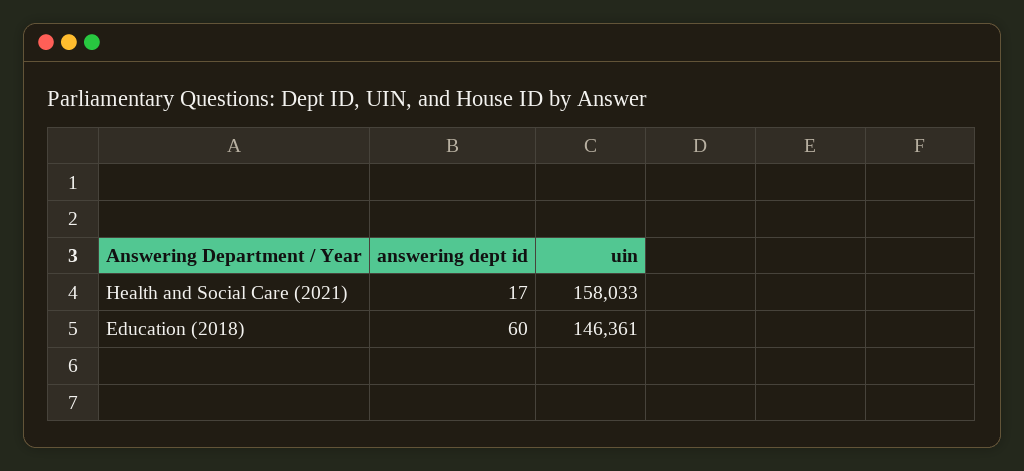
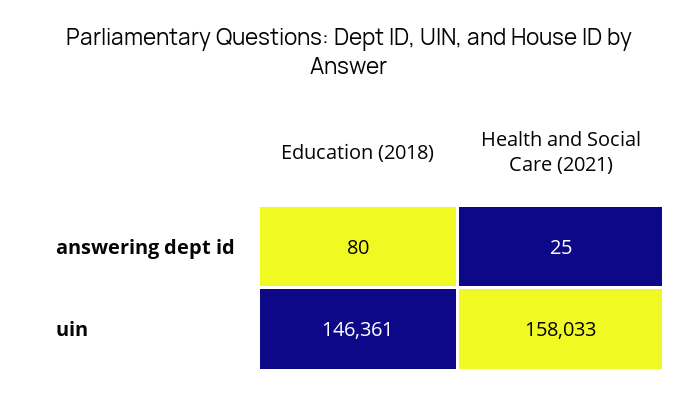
  {
    "answering dept id": {
-     "Health and Social Care (2021)": 17,
+     "Health and Social Care (2021)": 25,
-     "Education (2018)": 60
+     "Education (2018)": 80
    },
    "uin": {
      "Health and Social Care (2021)": 158033,
      "Education (2018)": 146361
    }
  }

